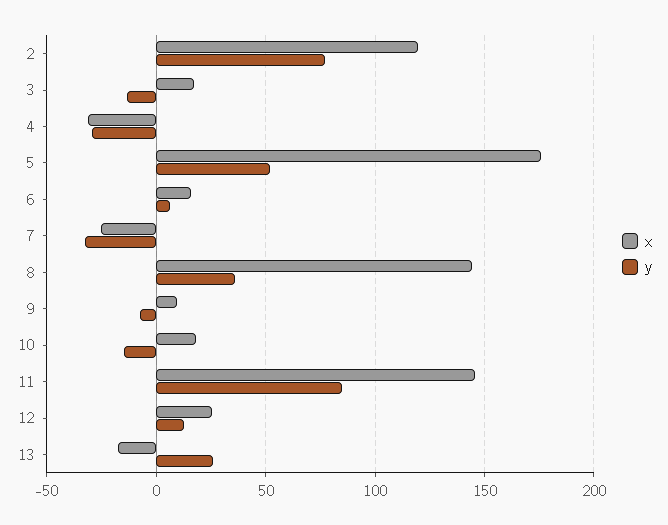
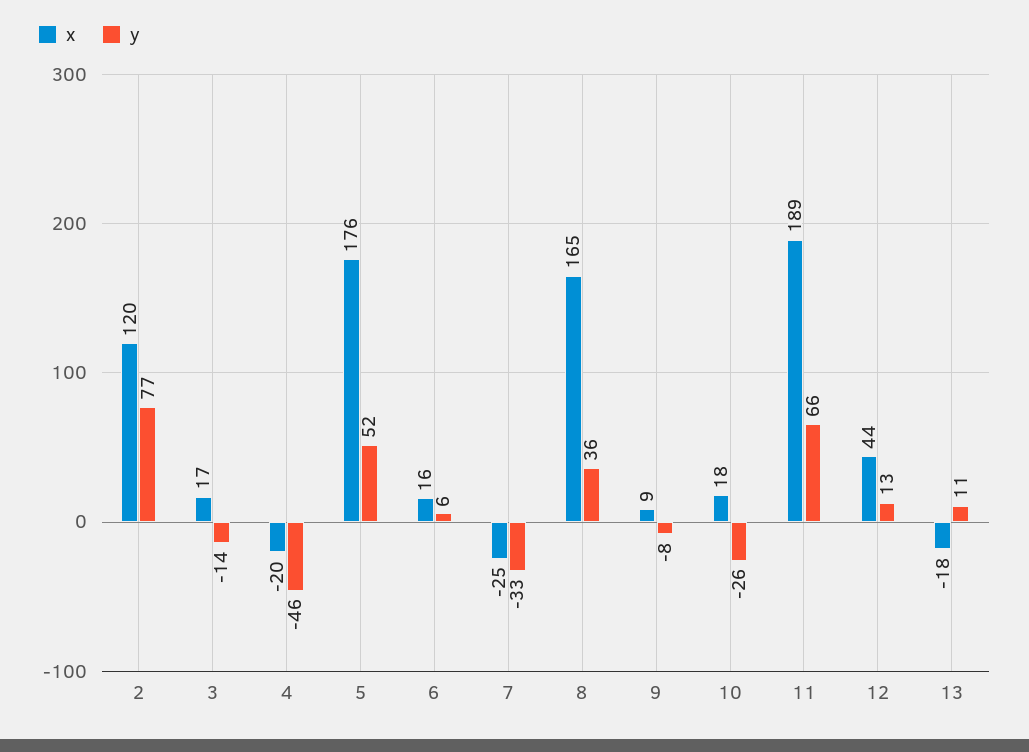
  {
    "x": {
      "2": 120,
      "3": 17,
-     "4": -30,
+     "4": -20,
      "5": 176,
      "6": 16,
      "7": -25,
-     "8": 145,
+     "8": 165,
      "9": 9,
      "10": 18,
-     "11": 145,
+     "11": 189,
-     "12": 25,
+     "12": 44,
      "13": -18
    },
    "y": {
      "2": 77,
      "3": -14,
-     "4": -30,
+     "4": -46,
      "5": 52,
      "6": 6,
      "7": -33,
      "8": 36,
      "9": -8,
-     "10": -15,
+     "10": -26,
-     "11": 85,
+     "11": 66,
      "12": 13,
-     "13": 25
+     "13": 11
    }
  }

